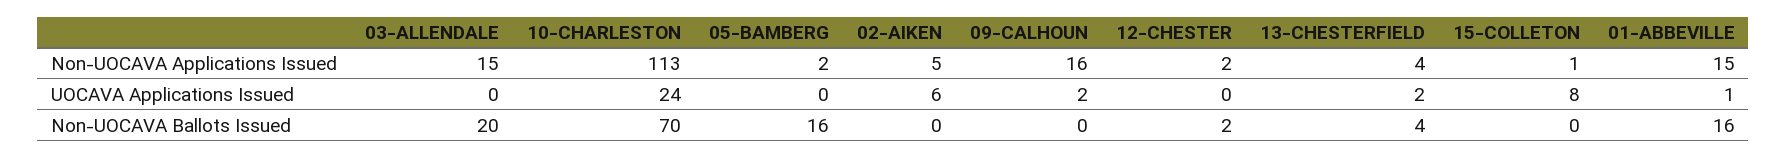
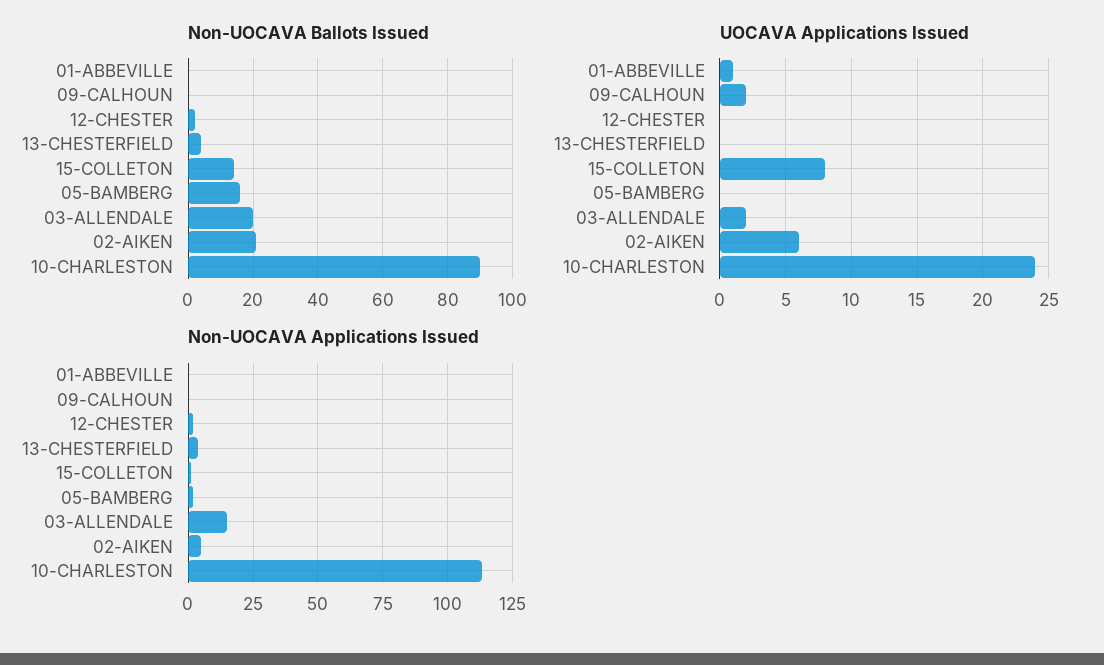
  {
    "Non-UOCAVA Applications Issued": {
      "03-ALLENDALE": 15,
      "10-CHARLESTON": 113,
      "05-BAMBERG": 2,
      "02-AIKEN": 5,
-     "09-CALHOUN": 16,
+     "09-CALHOUN": 0,
      "12-CHESTER": 2,
      "13-CHESTERFIELD": 4,
      "15-COLLETON": 1,
-     "01-ABBEVILLE": 15
+     "01-ABBEVILLE": 0
    },
    "UOCAVA Applications Issued": {
-     "03-ALLENDALE": 0,
+     "03-ALLENDALE": 2,
      "10-CHARLESTON": 24,
      "05-BAMBERG": 0,
      "02-AIKEN": 6,
      "09-CALHOUN": 2,
      "12-CHESTER": 0,
-     "13-CHESTERFIELD": 2,
+     "13-CHESTERFIELD": 0,
      "15-COLLETON": 8,
      "01-ABBEVILLE": 1
    },
    "Non-UOCAVA Ballots Issued": {
      "03-ALLENDALE": 20,
-     "10-CHARLESTON": 70,
+     "10-CHARLESTON": 90,
      "05-BAMBERG": 16,
-     "02-AIKEN": 0,
+     "02-AIKEN": 20,
      "09-CALHOUN": 0,
      "12-CHESTER": 2,
      "13-CHESTERFIELD": 4,
-     "15-COLLETON": 0,
+     "15-COLLETON": 15,
-     "01-ABBEVILLE": 16
+     "01-ABBEVILLE": 0
    }
  }

